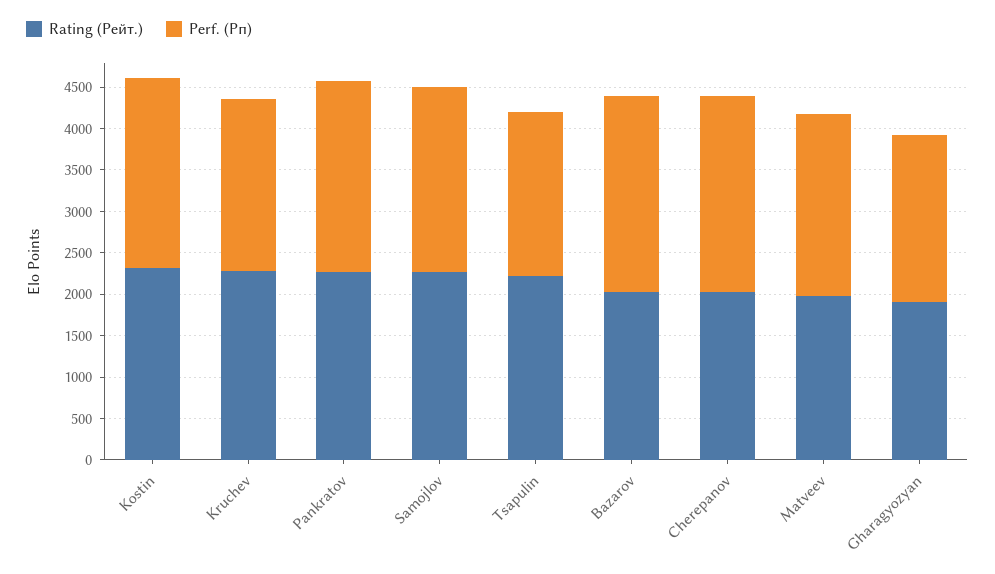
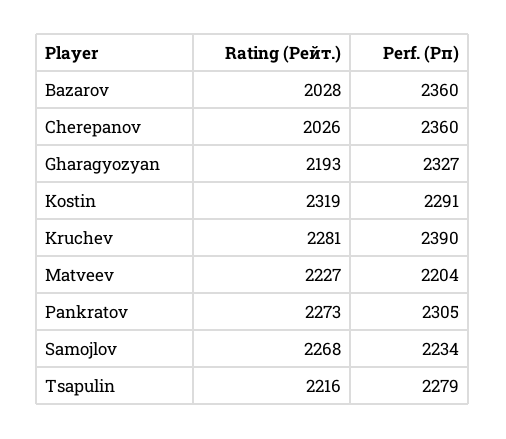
  {
    "Rating (Рейт.)": {
      "Kostin": 2319,
      "Kruchev": 2281,
      "Pankratov": 2273,
      "Samojlov": 2268,
      "Tsapulin": 2216,
      "Bazarov": 2028,
      "Cherepanov": 2026,
-     "Matveev": 2000,
+     "Matveev": 2227,
-     "Gharagyozyan": 1900
+     "Gharagyozyan": 2193
    },
    "Perf. (Рп)": {
      "Kostin": 2291,
-     "Kruchev": 2100,
+     "Kruchev": 2390,
      "Pankratov": 2305,
      "Samojlov": 2234,
-     "Tsapulin": 2000,
+     "Tsapulin": 2279,
      "Bazarov": 2360,
      "Cherepanov": 2360,
      "Matveev": 2204,
-     "Gharagyozyan": 2000
+     "Gharagyozyan": 2327
    }
  }

